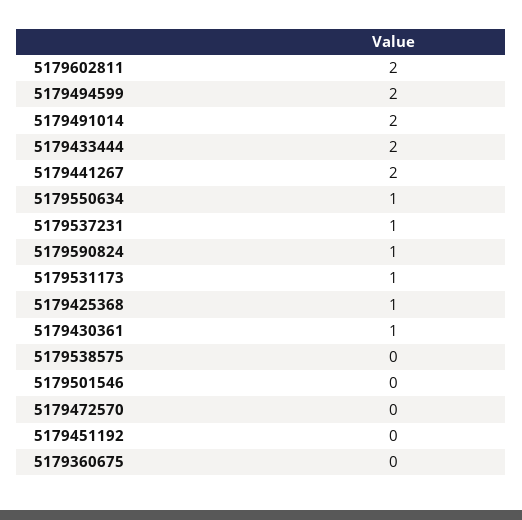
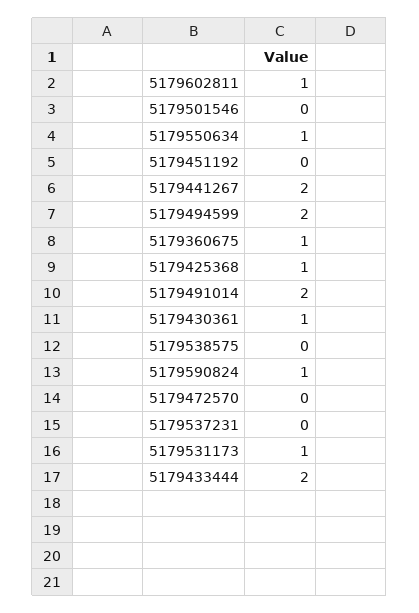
  {
-   "5179602811": 2,
+   "5179602811": 1,
    "5179494599": 2,
    "5179491014": 2,
    "5179433444": 2,
    "5179441267": 2,
    "5179550634": 1,
-   "5179537231": 1,
+   "5179537231": 0,
    "5179590824": 1,
    "5179531173": 1,
    "5179425368": 1,
    "5179430361": 1,
    "5179538575": 0,
    "5179501546": 0,
    "5179472570": 0,
    "5179451192": 0,
-   "5179360675": 0
+   "5179360675": 1
  }

